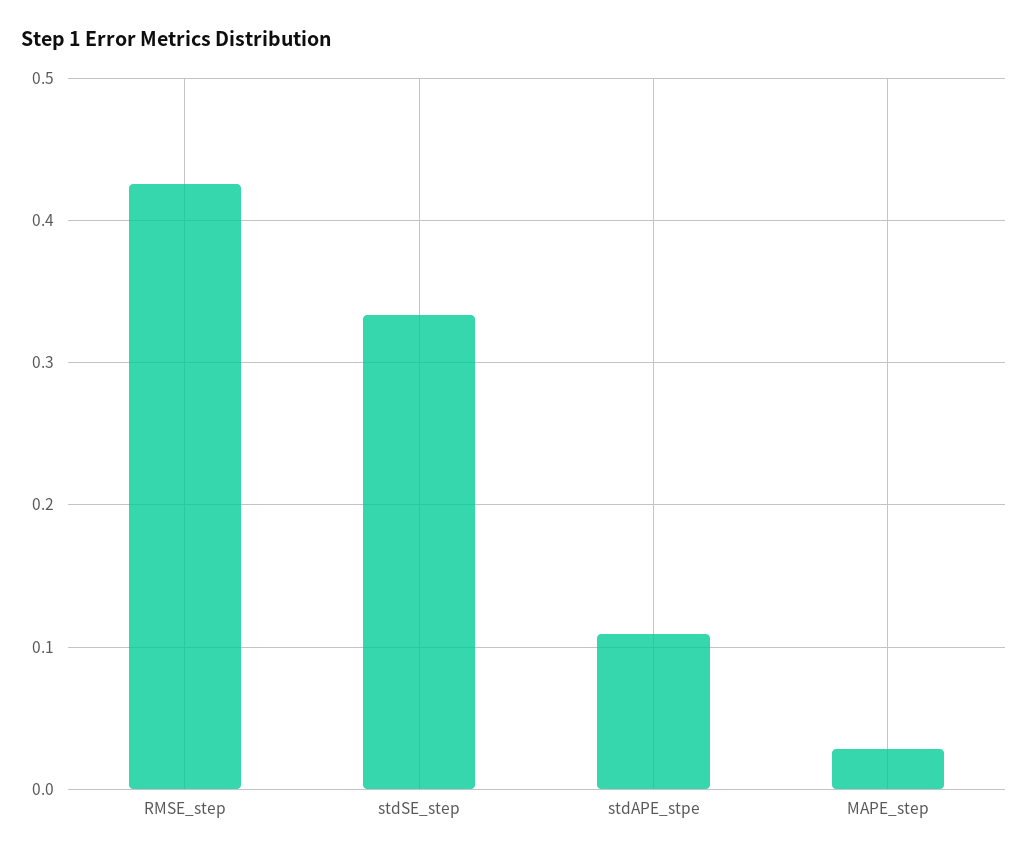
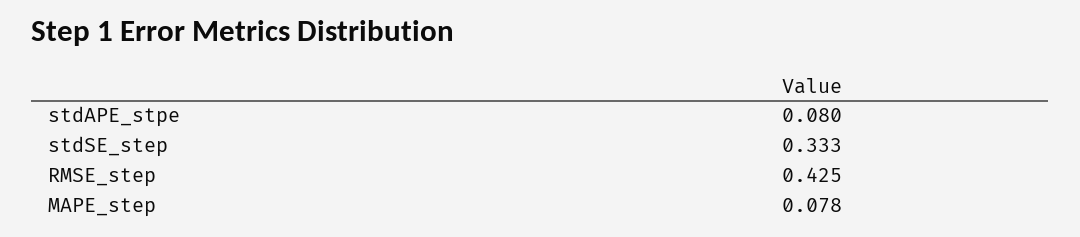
  {
    "RMSE_step": 0.425,
    "stdSE_step": 0.333,
-   "stdAPE_stpe": 0.11,
+   "stdAPE_stpe": 0.08,
-   "MAPE_step": 0.03
+   "MAPE_step": 0.078
  }

